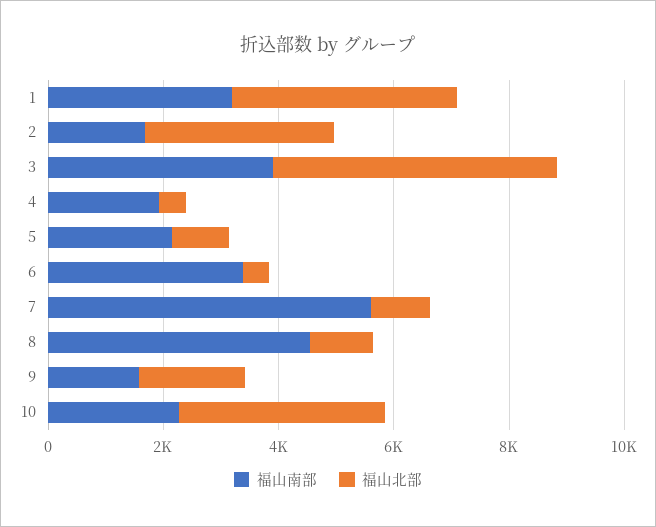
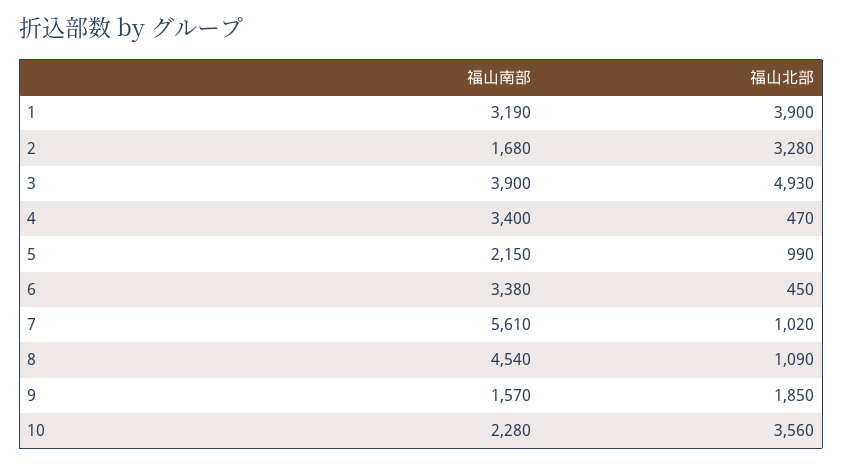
  {
    "福山南部": {
      "1": 3190,
      "2": 1680,
      "3": 3900,
-     "4": 2000,
+     "4": 3400,
      "5": 2150,
      "6": 3380,
      "7": 5610,
      "8": 4540,
      "9": 1570,
      "10": 2280
    },
    "福山北部": {
      "1": 3900,
      "2": 3280,
      "3": 4930,
      "4": 470,
      "5": 990,
      "6": 450,
      "7": 1020,
      "8": 1090,
      "9": 1850,
      "10": 3560
    }
  }

